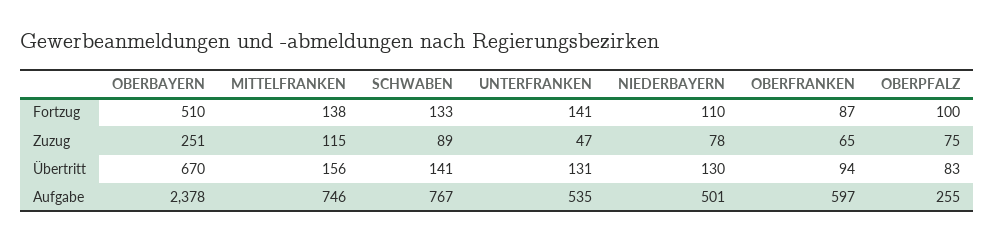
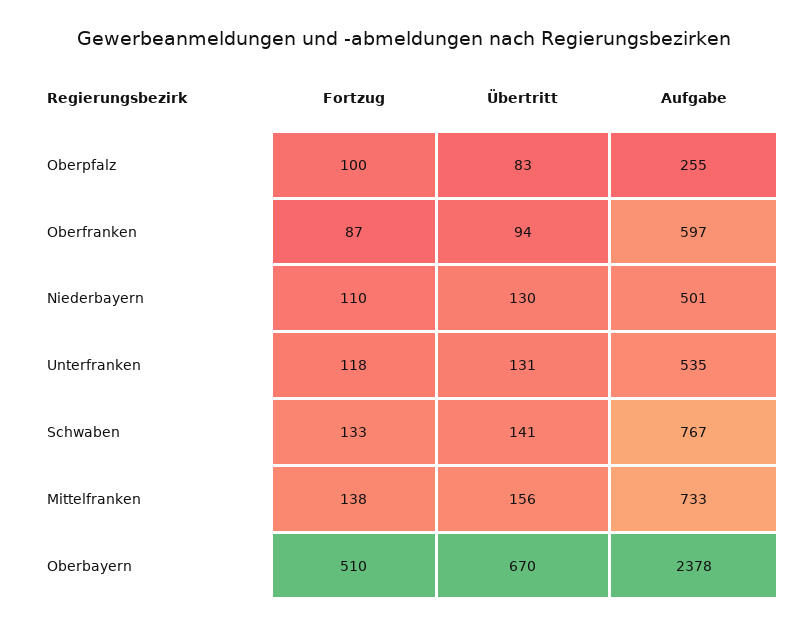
  {
    "OBERBAYERN": {
      "Fortzug": 510,
-     "Zuzug": 251,
      "Übertritt": 670,
      "Aufgabe": 2378
    },
    "MITTELFRANKEN": {
      "Fortzug": 138,
-     "Zuzug": 115,
      "Übertritt": 156,
-     "Aufgabe": 746
+     "Aufgabe": 733
    },
    "SCHWABEN": {
      "Fortzug": 133,
-     "Zuzug": 89,
      "Übertritt": 141,
      "Aufgabe": 767
    },
    "UNTERFRANKEN": {
-     "Fortzug": 141,
+     "Fortzug": 118,
-     "Zuzug": 47,
      "Übertritt": 131,
      "Aufgabe": 535
    },
    "NIEDERBAYERN": {
      "Fortzug": 110,
-     "Zuzug": 78,
      "Übertritt": 130,
      "Aufgabe": 501
    },
    "OBERFRANKEN": {
      "Fortzug": 87,
-     "Zuzug": 65,
      "Übertritt": 94,
      "Aufgabe": 597
    },
    "OBERPFALZ": {
      "Fortzug": 100,
-     "Zuzug": 75,
      "Übertritt": 83,
      "Aufgabe": 255
    }
  }

